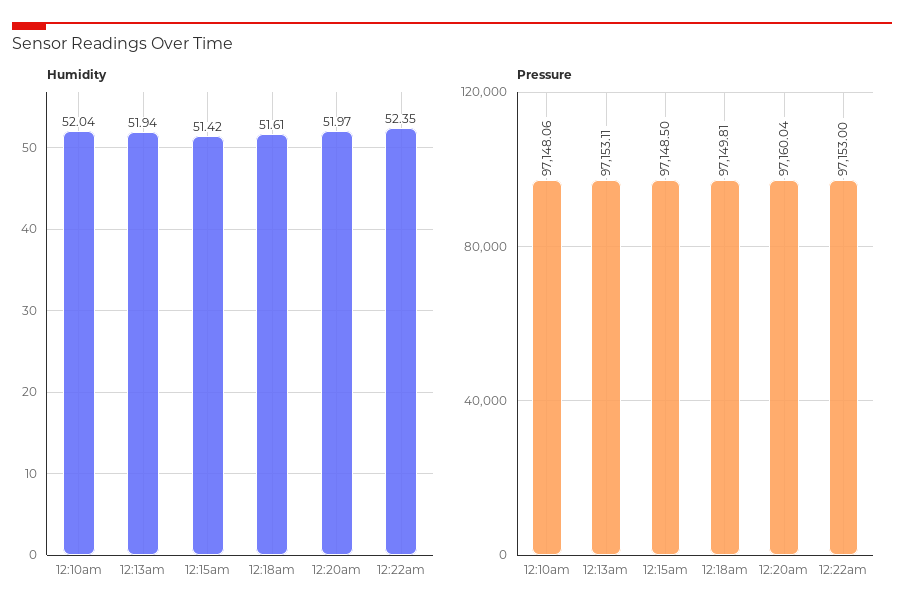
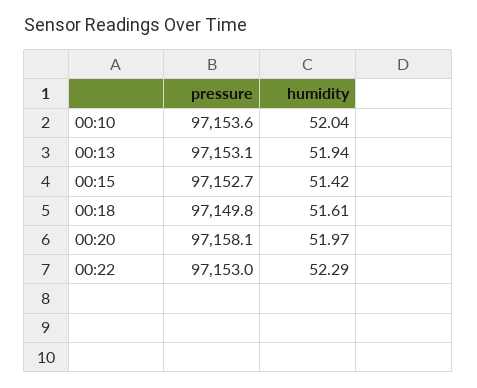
  {
    "Humidity": {
      "12:10am": 52.04,
      "12:13am": 51.94,
      "12:15am": 51.42,
      "12:18am": 51.61,
      "12:20am": 51.97,
-     "12:22am": 52.35
+     "12:22am": 52.29
    },
    "Pressure": {
-     "12:10am": 97148.06,
+     "12:10am": 97153.6,
      "12:13am": 97153.11,
-     "12:15am": 97148.5,
+     "12:15am": 97152.7,
      "12:18am": 97149.81,
-     "12:20am": 97160.04,
+     "12:20am": 97158.1,
      "12:22am": 97153
    }
  }

